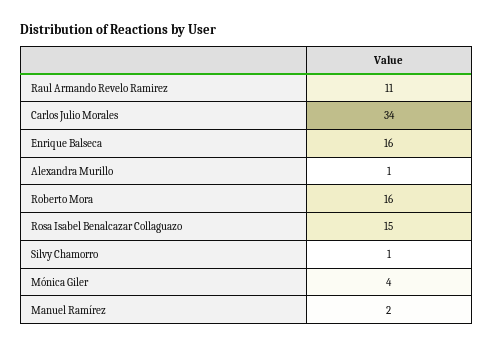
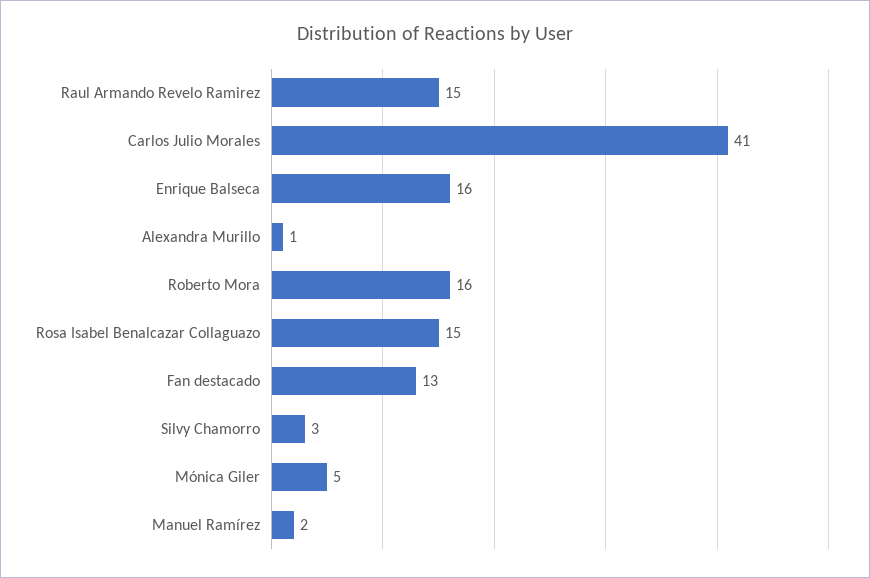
  {
-   "Raul Armando Revelo Ramirez": 11,
+   "Raul Armando Revelo Ramirez": 15,
-   "Carlos Julio Morales": 34,
+   "Carlos Julio Morales": 41,
    "Enrique Balseca": 16,
    "Alexandra Murillo": 1,
    "Roberto Mora": 16,
    "Rosa Isabel Benalcazar Collaguazo": 15,
-   "Silvy Chamorro": 1,
+   "Silvy Chamorro": 3,
-   "Mónica Giler": 4,
+   "Mónica Giler": 5,
-   "Manuel Ramírez": 2
+   "Manuel Ramírez": 2,
+   "Fan destacado": 13
  }

